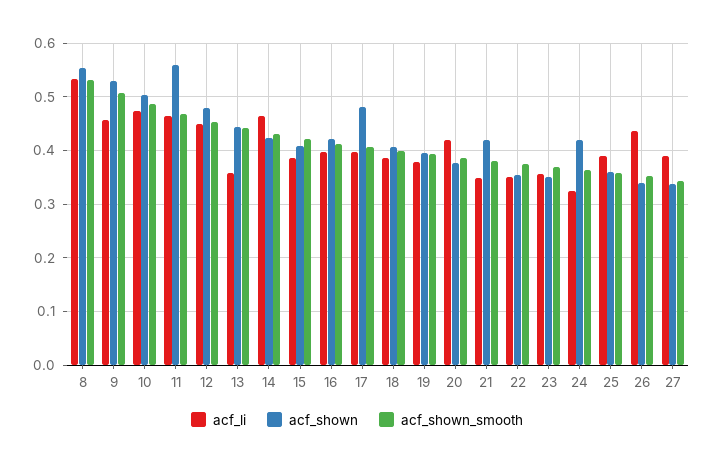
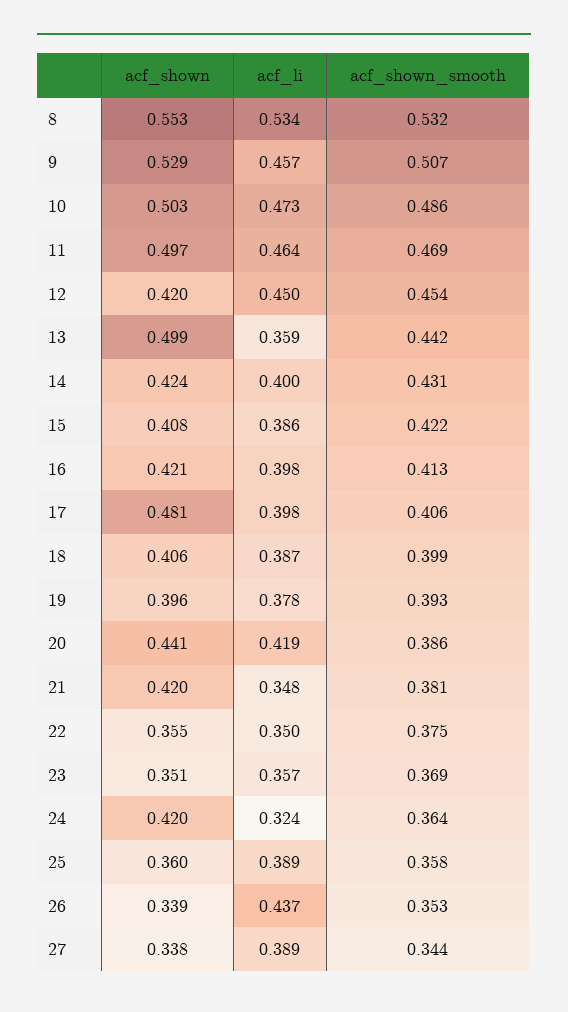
  {
    "acf_li": {
      "8": 0.534,
      "9": 0.457,
      "10": 0.473,
      "11": 0.464,
      "12": 0.45,
      "13": 0.359,
-     "14": 0.46,
+     "14": 0.4,
      "15": 0.386,
      "16": 0.398,
      "17": 0.398,
      "18": 0.387,
      "19": 0.378,
      "20": 0.419,
      "21": 0.348,
      "22": 0.35,
      "23": 0.357,
      "24": 0.324,
      "25": 0.389,
      "26": 0.437,
      "27": 0.389
    },
    "acf_shown": {
      "8": 0.553,
      "9": 0.529,
      "10": 0.503,
-     "11": 0.56,
+     "11": 0.497,
-     "12": 0.48,
+     "12": 0.42,
-     "13": 0.44,
+     "13": 0.499,
      "14": 0.424,
      "15": 0.408,
      "16": 0.421,
      "17": 0.481,
      "18": 0.406,
      "19": 0.396,
-     "20": 0.38,
+     "20": 0.441,
      "21": 0.42,
      "22": 0.355,
      "23": 0.351,
      "24": 0.42,
      "25": 0.36,
      "26": 0.339,
      "27": 0.338
    },
    "acf_shown_smooth": {
      "8": 0.532,
      "9": 0.507,
      "10": 0.486,
      "11": 0.469,
      "12": 0.454,
      "13": 0.442,
      "14": 0.431,
      "15": 0.422,
      "16": 0.413,
      "17": 0.406,
      "18": 0.399,
      "19": 0.393,
      "20": 0.386,
      "21": 0.381,
      "22": 0.375,
      "23": 0.369,
      "24": 0.364,
      "25": 0.358,
      "26": 0.353,
      "27": 0.344
    }
  }

